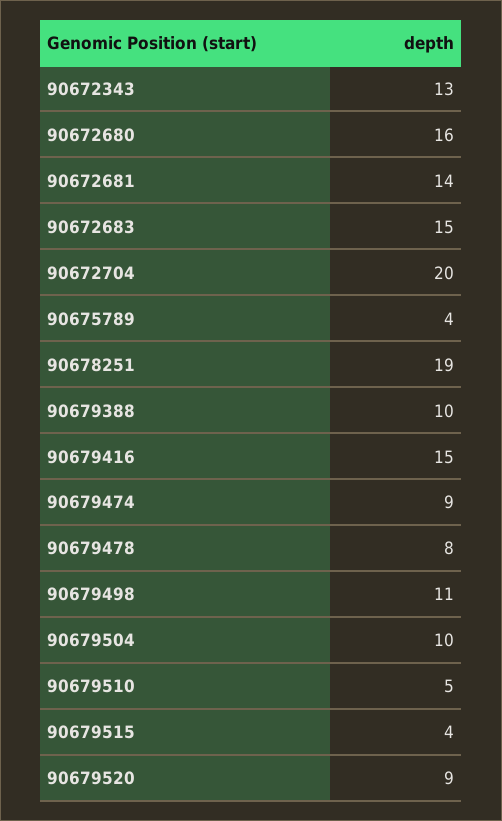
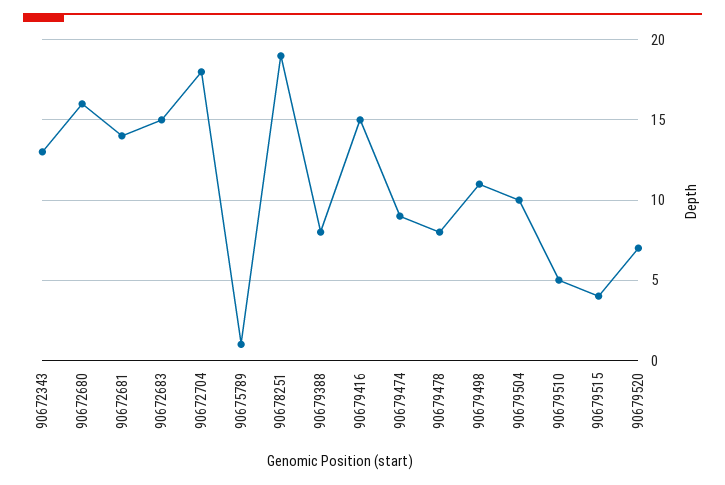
  {
    "90672343": 13,
    "90672680": 16,
    "90672681": 14,
    "90672683": 15,
-   "90672704": 20,
+   "90672704": 18,
-   "90675789": 4,
+   "90675789": 1,
    "90678251": 19,
-   "90679388": 10,
+   "90679388": 8,
    "90679416": 15,
    "90679474": 9,
    "90679478": 8,
    "90679498": 11,
    "90679504": 10,
    "90679510": 5,
    "90679515": 4,
-   "90679520": 9
+   "90679520": 7
  }

